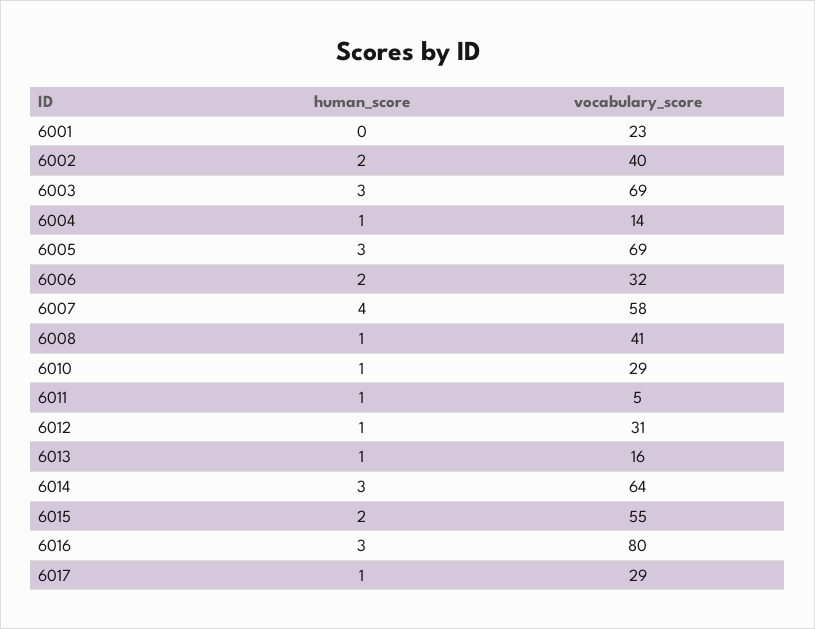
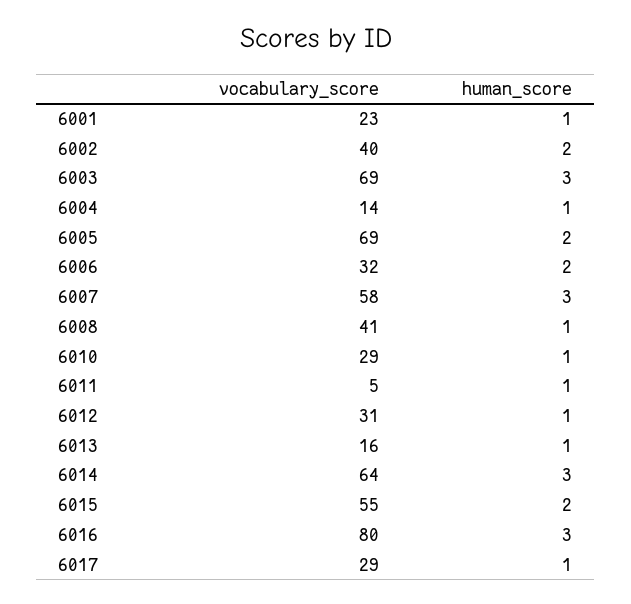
  {
    "human_score": {
-     "6001": 0,
+     "6001": 1,
      "6002": 2,
      "6003": 3,
      "6004": 1,
-     "6005": 3,
+     "6005": 2,
      "6006": 2,
-     "6007": 4,
+     "6007": 3,
      "6008": 1,
      "6010": 1,
      "6011": 1,
      "6012": 1,
      "6013": 1,
      "6014": 3,
      "6015": 2,
      "6016": 3,
      "6017": 1
    },
    "vocabulary_score": {
      "6001": 23,
      "6002": 40,
      "6003": 69,
      "6004": 14,
      "6005": 69,
      "6006": 32,
      "6007": 58,
      "6008": 41,
      "6010": 29,
      "6011": 5,
      "6012": 31,
      "6013": 16,
      "6014": 64,
      "6015": 55,
      "6016": 80,
      "6017": 29
    }
  }

